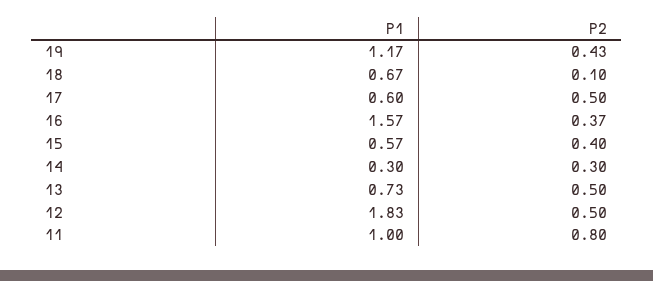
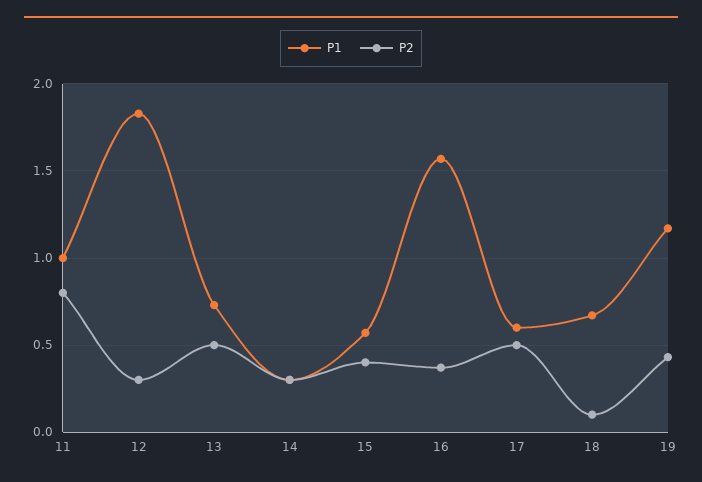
  {
    "P1": {
      "19": 1.17,
      "18": 0.67,
      "17": 0.6,
      "16": 1.57,
      "15": 0.57,
      "14": 0.3,
      "13": 0.73,
      "12": 1.83,
      "11": 1
    },
    "P2": {
      "19": 0.43,
      "18": 0.1,
      "17": 0.5,
      "16": 0.37,
      "15": 0.4,
      "14": 0.3,
      "13": 0.5,
-     "12": 0.5,
+     "12": 0.3,
      "11": 0.8
    }
  }

